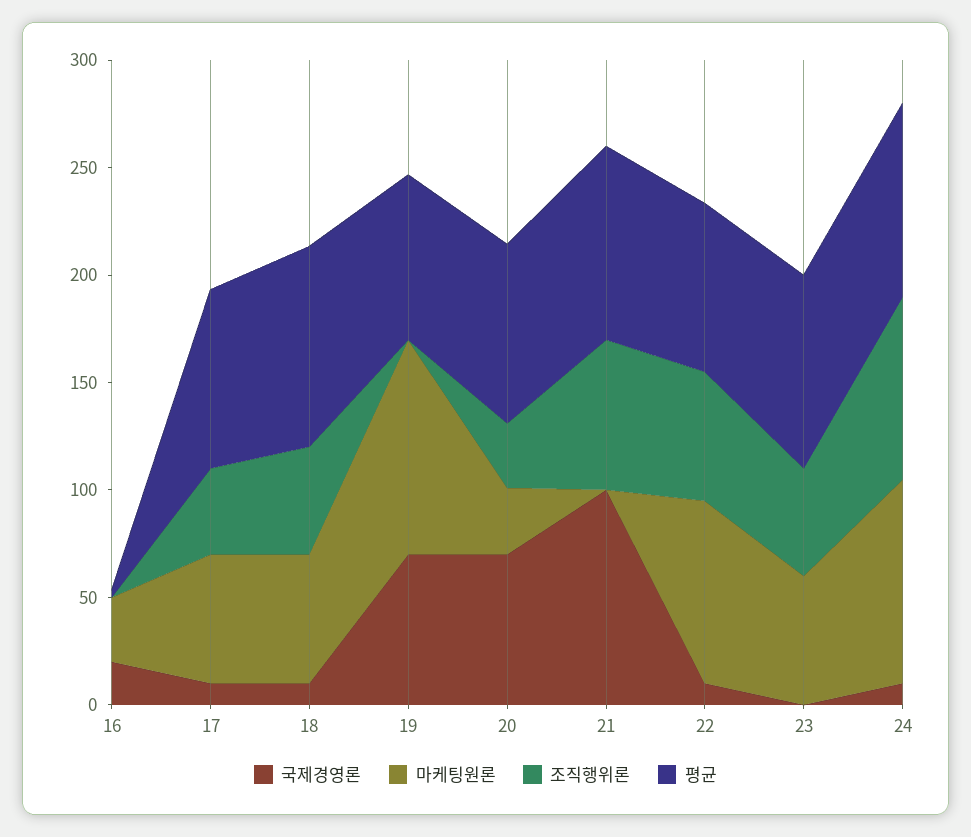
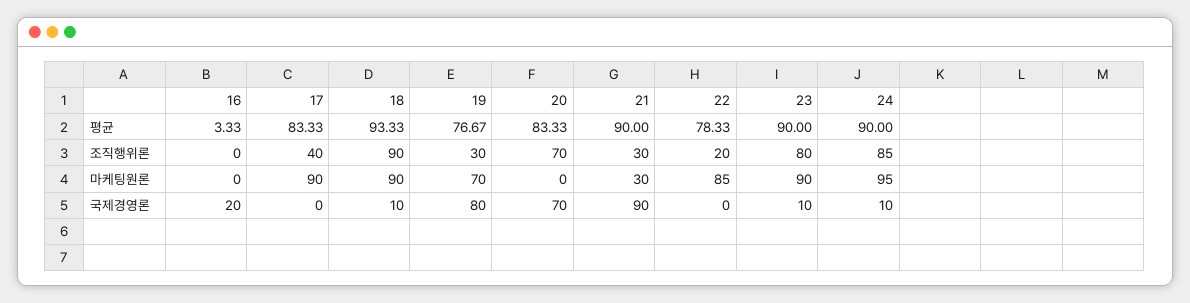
  {
    "국제경영론": {
      "16": 20,
-     "17": 10,
+     "17": 0,
      "18": 10,
-     "19": 70,
+     "19": 80,
      "20": 70,
-     "21": 100,
+     "21": 90,
-     "22": 10,
+     "22": 0,
-     "23": 0,
+     "23": 10,
      "24": 10
    },
    "마케팅원론": {
-     "16": 30,
+     "16": 0,
-     "17": 60,
+     "17": 90,
-     "18": 60,
+     "18": 90,
-     "19": 100,
+     "19": 70,
-     "20": 30,
+     "20": 0,
-     "21": 0,
+     "21": 30,
      "22": 85,
-     "23": 60,
+     "23": 90,
      "24": 95
    },
    "조직행위론": {
      "16": 0,
      "17": 40,
-     "18": 50,
+     "18": 90,
-     "19": 0,
+     "19": 30,
-     "20": 30,
+     "20": 70,
-     "21": 70,
+     "21": 30,
-     "22": 60,
+     "22": 20,
-     "23": 50,
+     "23": 80,
      "24": 85
    },
    "평균": {
      "16": 3.33,
      "17": 83.33,
      "18": 93.33,
      "19": 76.67,
      "20": 83.33,
      "21": 90,
      "22": 78.33,
      "23": 90,
      "24": 90
    }
  }

